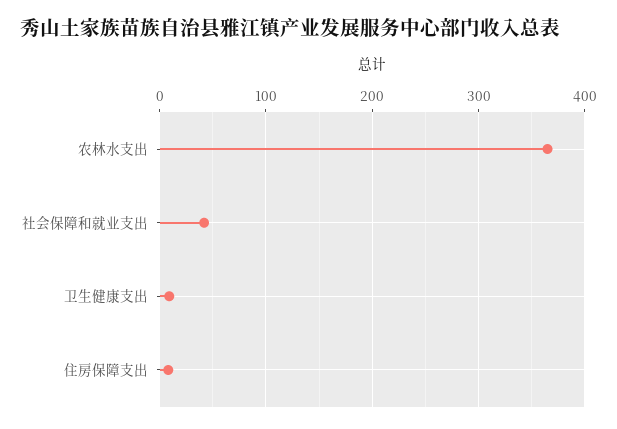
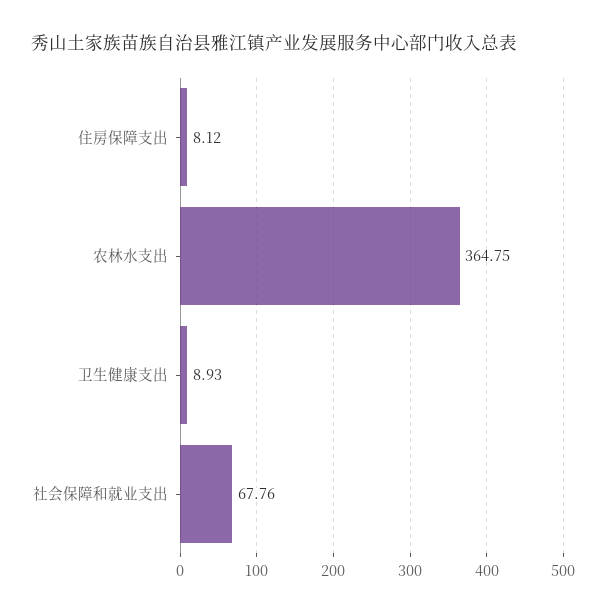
  {
    "农林水支出": 364.75,
-   "社会保障和就业支出": 40,
+   "社会保障和就业支出": 67.76,
    "卫生健康支出": 8.93,
    "住房保障支出": 8.12
  }

